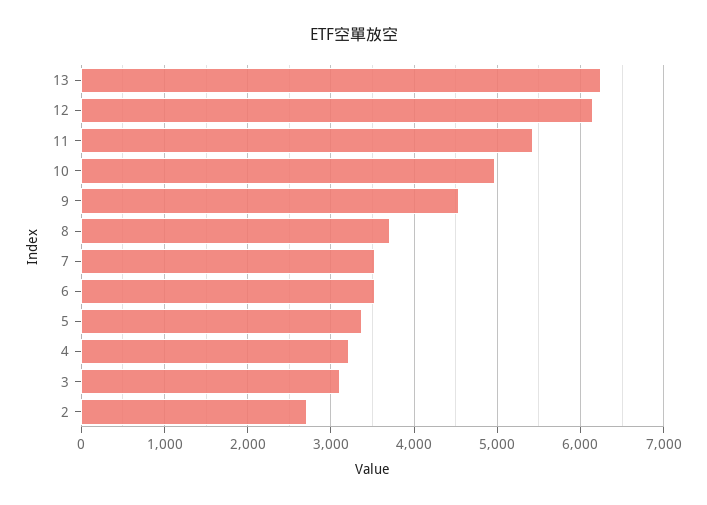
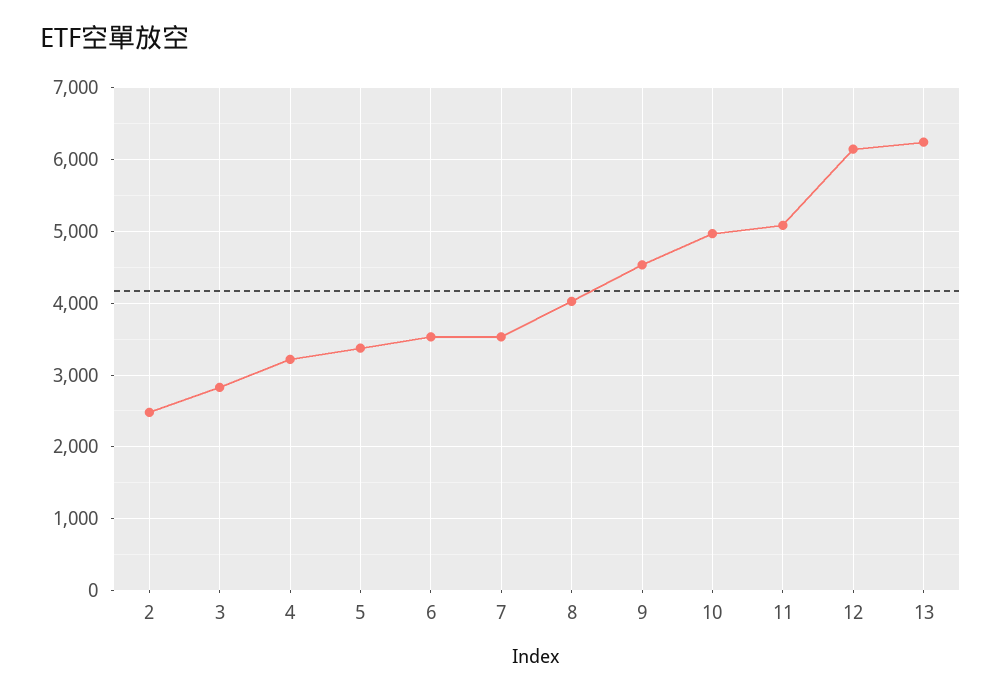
  {
    "13": 6200,
    "12": 6100,
-   "11": 5400,
+   "11": 5100,
    "10": 5000,
    "9": 4500,
-   "8": 3700,
+   "8": 4000,
    "7": 3500,
    "6": 3500,
    "5": 3400,
    "4": 3200,
-   "3": 3100,
+   "3": 2800,
-   "2": 2700
+   "2": 2500
  }

